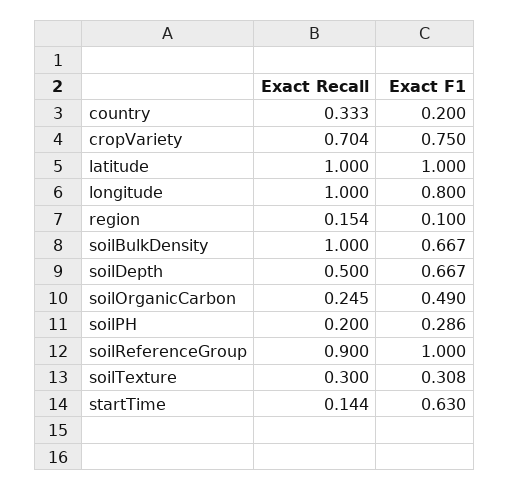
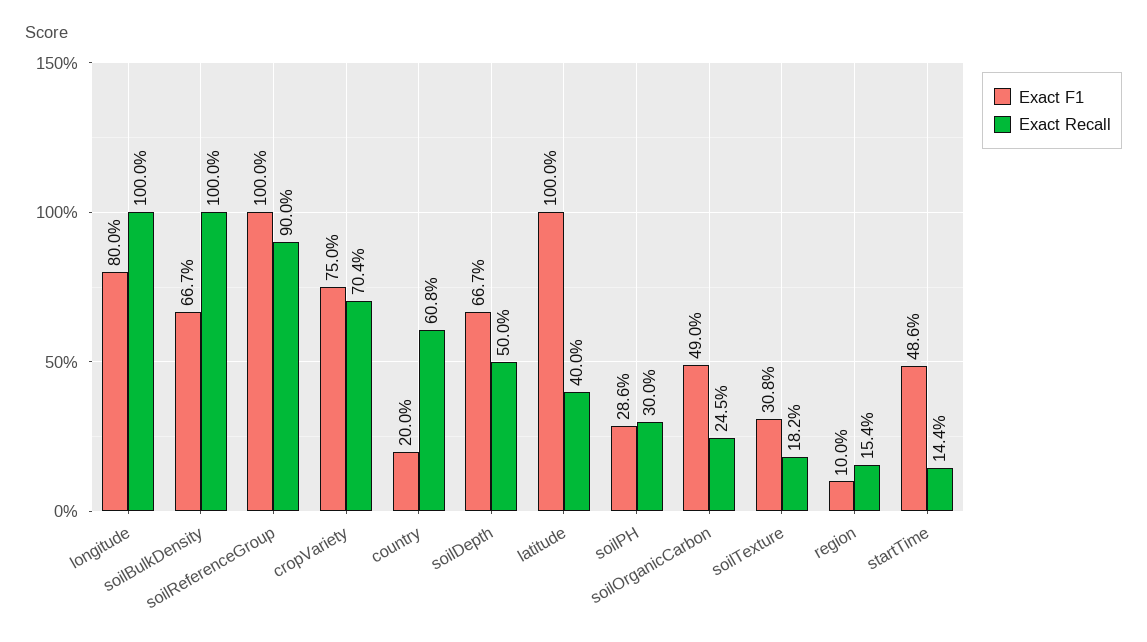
  {
    "Exact Recall": {
-     "country": 0.333,
+     "country": 0.608,
      "cropVariety": 0.704,
-     "latitude": 1,
+     "latitude": 0.4,
      "longitude": 1,
      "region": 0.154,
      "soilBulkDensity": 1,
      "soilDepth": 0.5,
      "soilOrganicCarbon": 0.245,
-     "soilPH": 0.2,
+     "soilPH": 0.3,
      "soilReferenceGroup": 0.9,
-     "soilTexture": 0.3,
+     "soilTexture": 0.182,
      "startTime": 0.144
    },
    "Exact F1": {
      "country": 0.2,
      "cropVariety": 0.75,
      "latitude": 1,
      "longitude": 0.8,
      "region": 0.1,
      "soilBulkDensity": 0.667,
      "soilDepth": 0.667,
      "soilOrganicCarbon": 0.49,
      "soilPH": 0.286,
      "soilReferenceGroup": 1,
      "soilTexture": 0.308,
-     "startTime": 0.63
+     "startTime": 0.486
    }
  }

